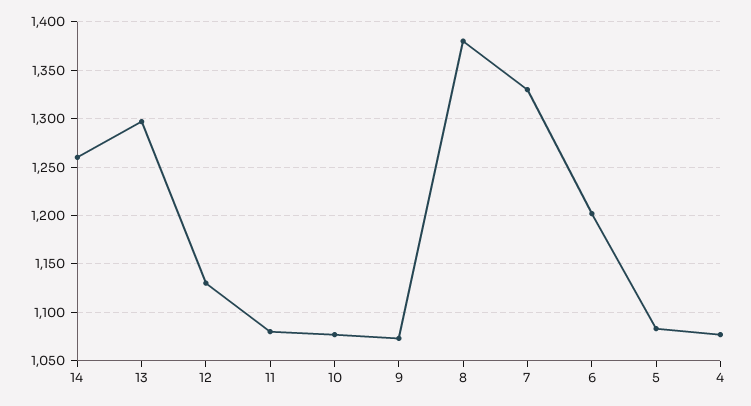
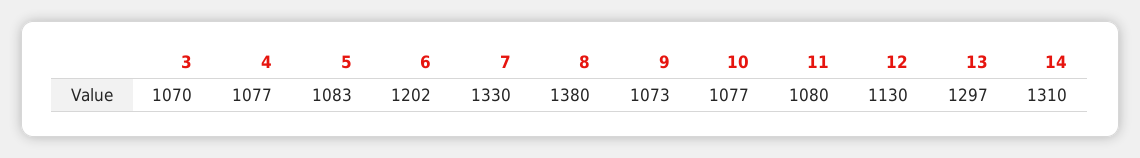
  {
-   "14": 1260,
+   "14": 1310,
    "13": 1297,
    "12": 1130,
    "11": 1080,
    "10": 1077,
    "9": 1073,
    "8": 1380,
    "7": 1330,
    "6": 1202,
    "5": 1083,
-   "4": 1077
+   "4": 1077,
+   "3": 1070
  }

